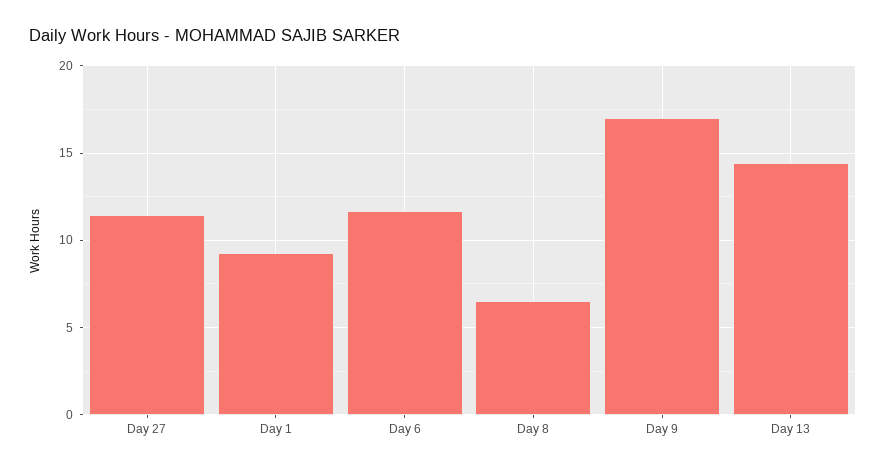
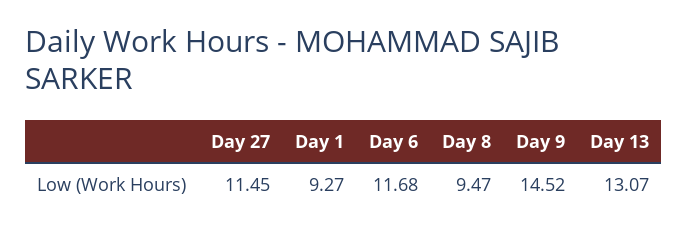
  {
    "Day 27": 11.45,
    "Day 1": 9.27,
    "Day 6": 11.68,
-   "Day 8": 6.5,
+   "Day 8": 9.47,
-   "Day 9": 17,
+   "Day 9": 14.52,
-   "Day 13": 14.5
+   "Day 13": 13.07
  }

